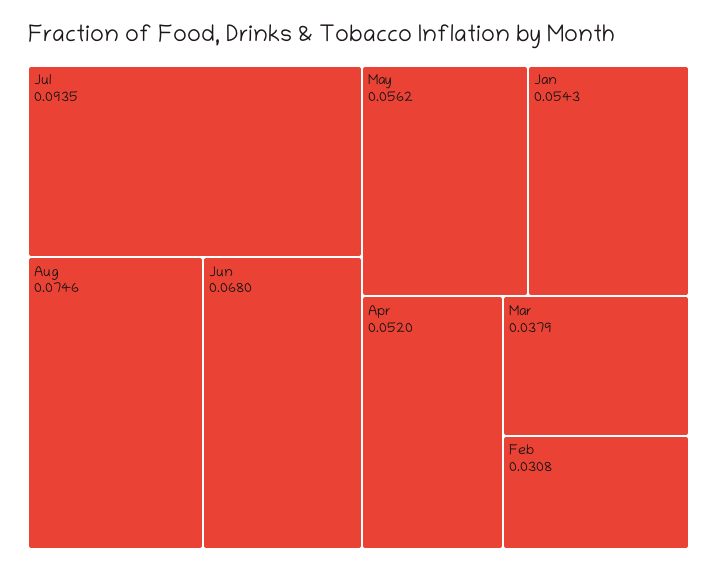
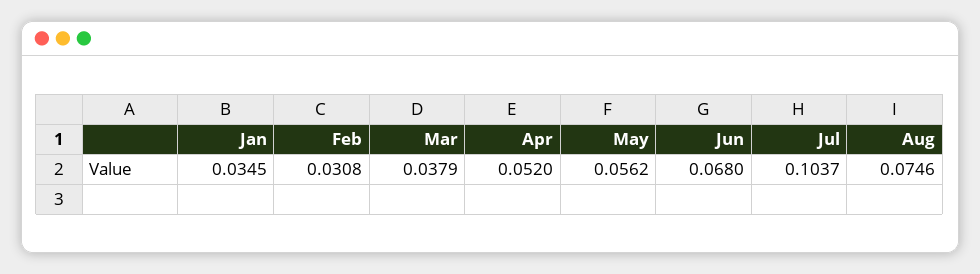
  {
-   "Jul": 0.0935,
+   "Jul": 0.1037,
    "Aug": 0.0746,
    "Jun": 0.068,
    "May": 0.0562,
-   "Jan": 0.0543,
+   "Jan": 0.0345,
    "Apr": 0.052,
    "Mar": 0.0379,
    "Feb": 0.0308
  }

